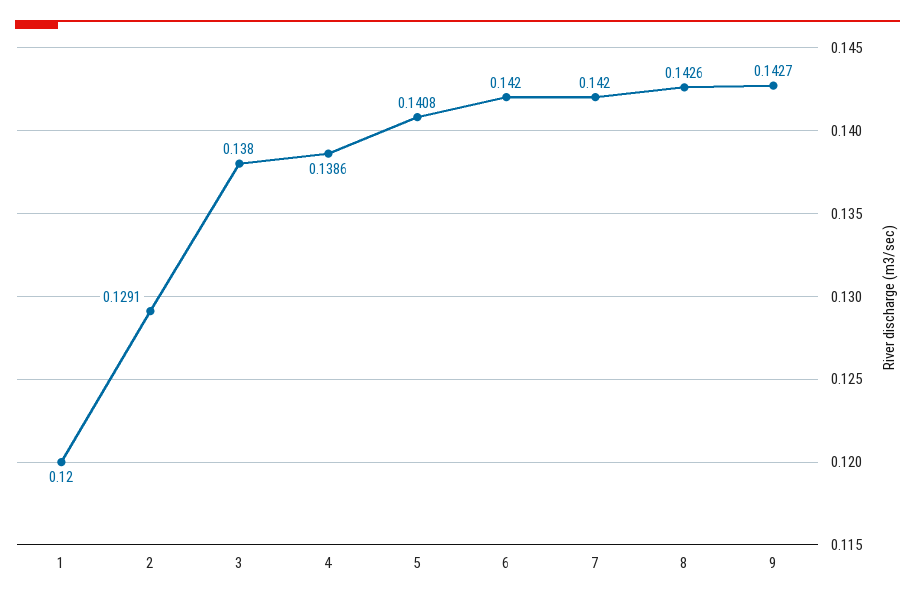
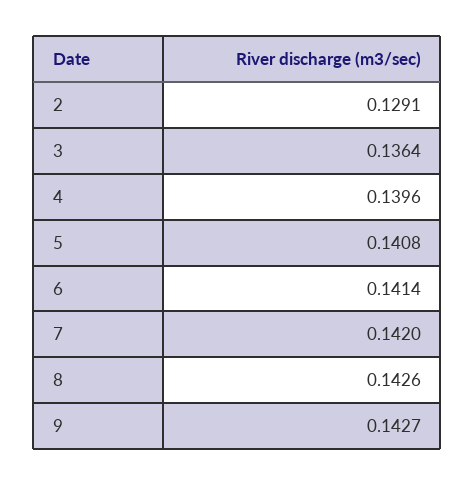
  {
-   "1": 0.12,
    "2": 0.1291,
-   "3": 0.138,
+   "3": 0.1364,
-   "4": 0.1386,
+   "4": 0.1396,
    "5": 0.1408,
-   "6": 0.142,
+   "6": 0.1414,
    "7": 0.142,
    "8": 0.1426,
    "9": 0.1427
  }

